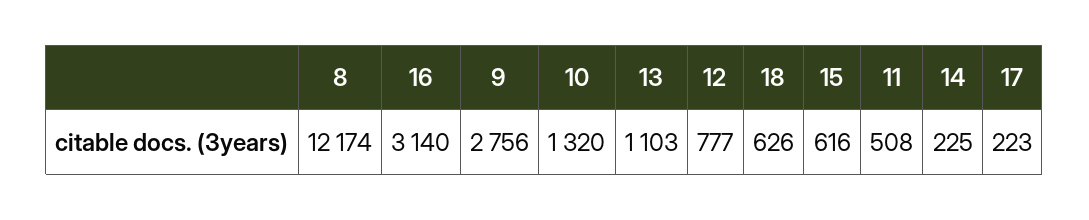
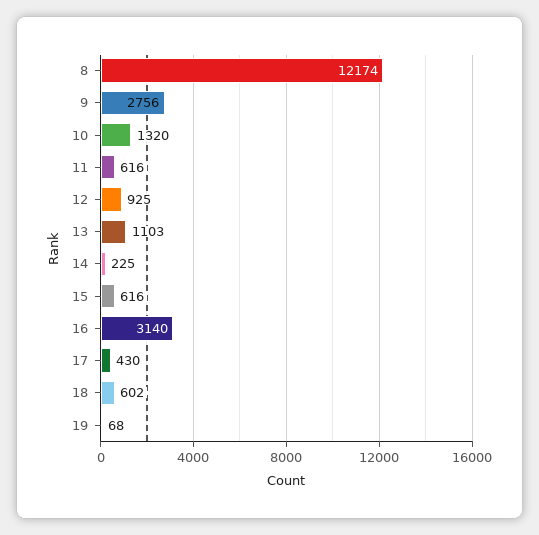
  {
    "8": 12174,
    "16": 3140,
    "9": 2756,
    "10": 1320,
    "13": 1103,
-   "12": 777,
+   "12": 925,
-   "18": 626,
+   "18": 602,
    "15": 616,
-   "11": 508,
+   "11": 616,
    "14": 225,
-   "17": 223
+   "17": 430,
+   "19": 68
  }

